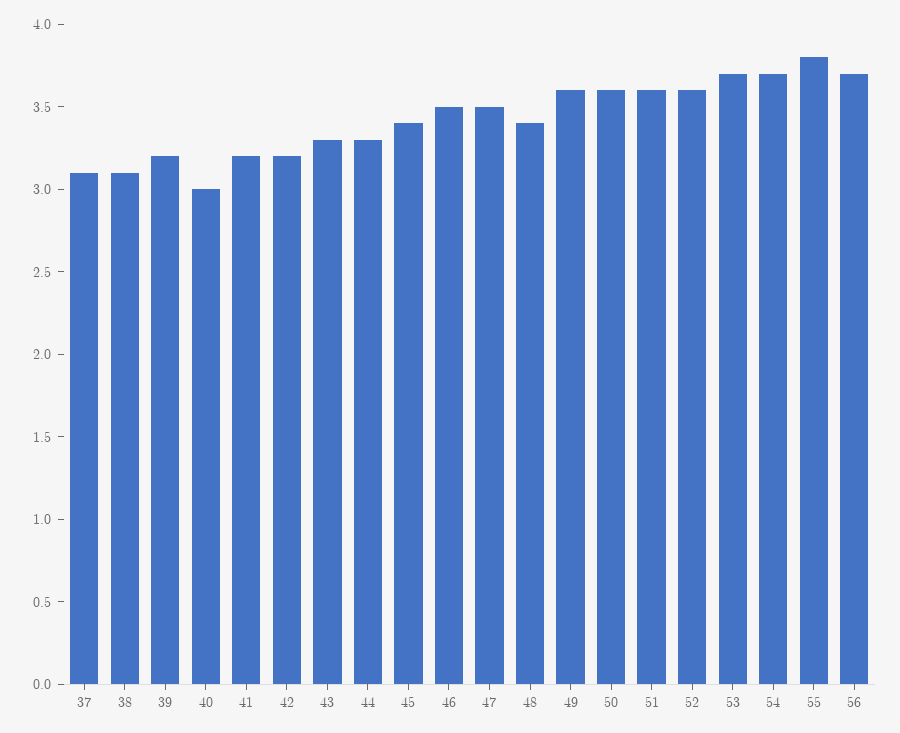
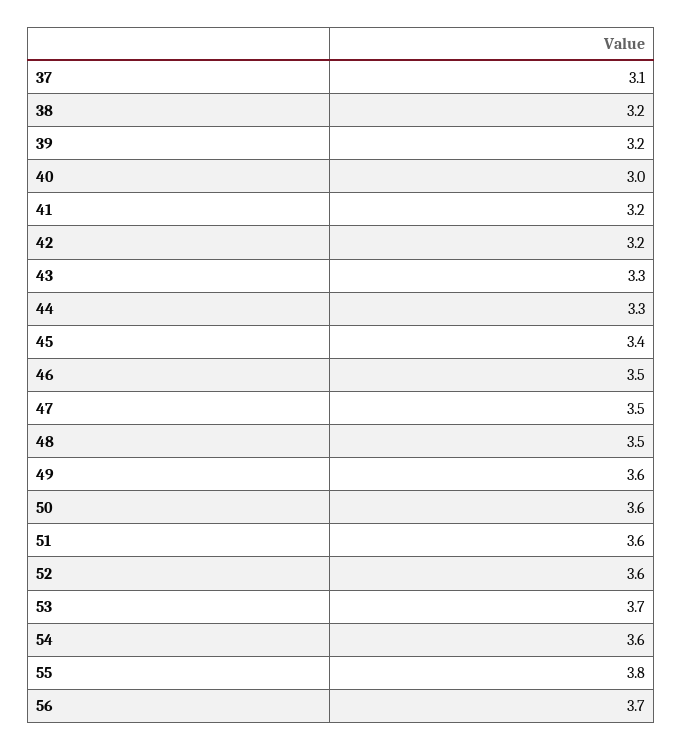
  {
    "37": 3.1,
-   "38": 3.1,
+   "38": 3.2,
    "39": 3.2,
    "40": 3,
    "41": 3.2,
    "42": 3.2,
    "43": 3.3,
    "44": 3.3,
    "45": 3.4,
    "46": 3.5,
    "47": 3.5,
-   "48": 3.4,
+   "48": 3.5,
    "49": 3.6,
    "50": 3.6,
    "51": 3.6,
    "52": 3.6,
    "53": 3.7,
-   "54": 3.7,
+   "54": 3.6,
    "55": 3.8,
    "56": 3.7
  }

